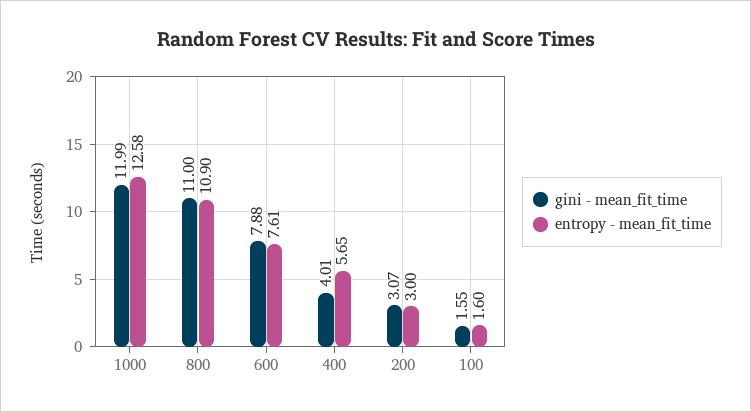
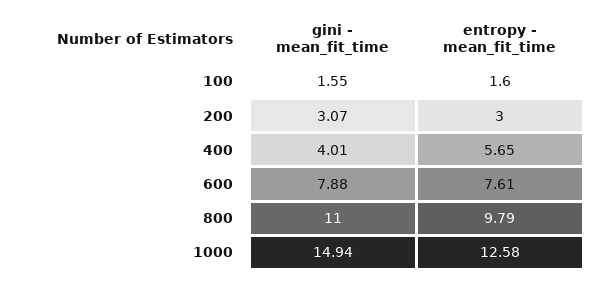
  {
    "gini - mean_fit_time": {
-     "1000": 11.99,
+     "1000": 14.94,
      "800": 11,
      "600": 7.88,
      "400": 4.01,
      "200": 3.07,
      "100": 1.55
    },
    "entropy - mean_fit_time": {
      "1000": 12.58,
-     "800": 10.9,
+     "800": 9.79,
      "600": 7.61,
      "400": 5.65,
      "200": 3,
      "100": 1.6
    }
  }

